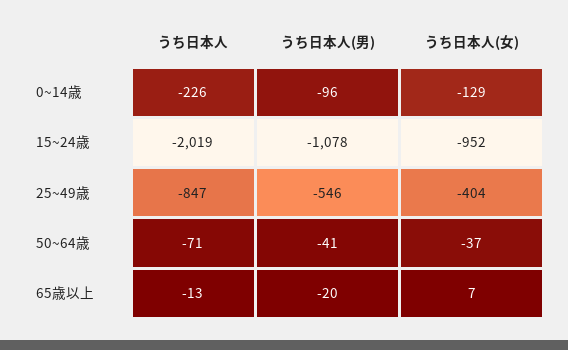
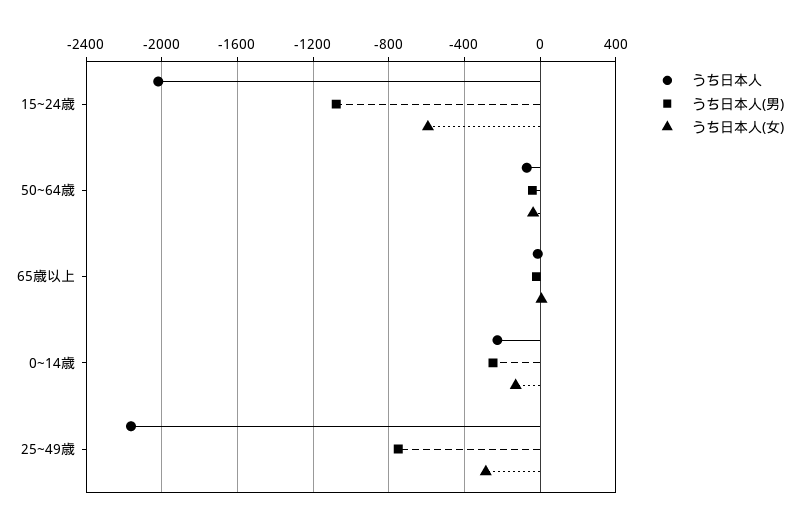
  {
    "うち日本人": {
      "0~14歳": -226,
      "15~24歳": -2019,
-     "25~49歳": -847,
+     "25~49歳": -2150,
      "50~64歳": -71,
      "65歳以上": -13
    },
    "うち日本人(男)": {
-     "0~14歳": -96,
+     "0~14歳": -250,
      "15~24歳": -1078,
-     "25~49歳": -546,
+     "25~49歳": -750,
      "50~64歳": -41,
      "65歳以上": -20
    },
    "うち日本人(女)": {
      "0~14歳": -129,
-     "15~24歳": -952,
+     "15~24歳": -600,
-     "25~49歳": -404,
+     "25~49歳": -300,
      "50~64歳": -37,
      "65歳以上": 7
    }
  }

